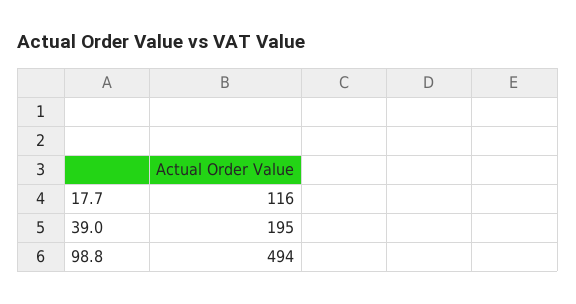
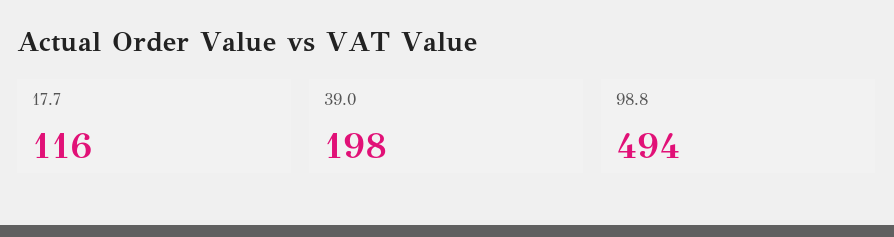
  {
    "17.7": 116,
-   "39.0": 195,
+   "39.0": 198,
    "98.8": 494
  }

